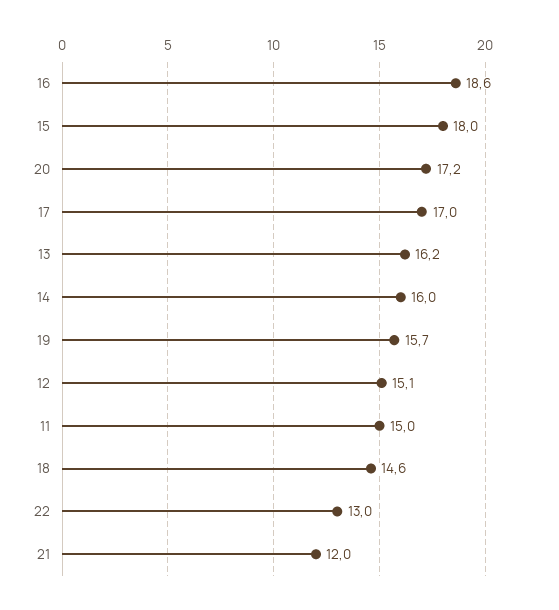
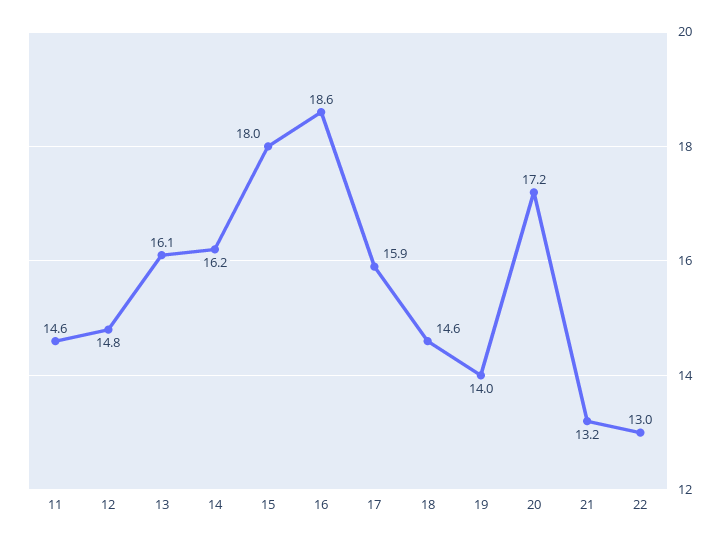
  {
    "16": 18.6,
    "15": 18,
    "20": 17.2,
-   "17": 17,
+   "17": 15.9,
-   "13": 16.2,
+   "13": 16.1,
-   "14": 16,
+   "14": 16.2,
-   "19": 15.7,
+   "19": 14,
-   "12": 15.1,
+   "12": 14.8,
-   "11": 15,
+   "11": 14.6,
    "18": 14.6,
    "22": 13,
-   "21": 12
+   "21": 13.2
  }

